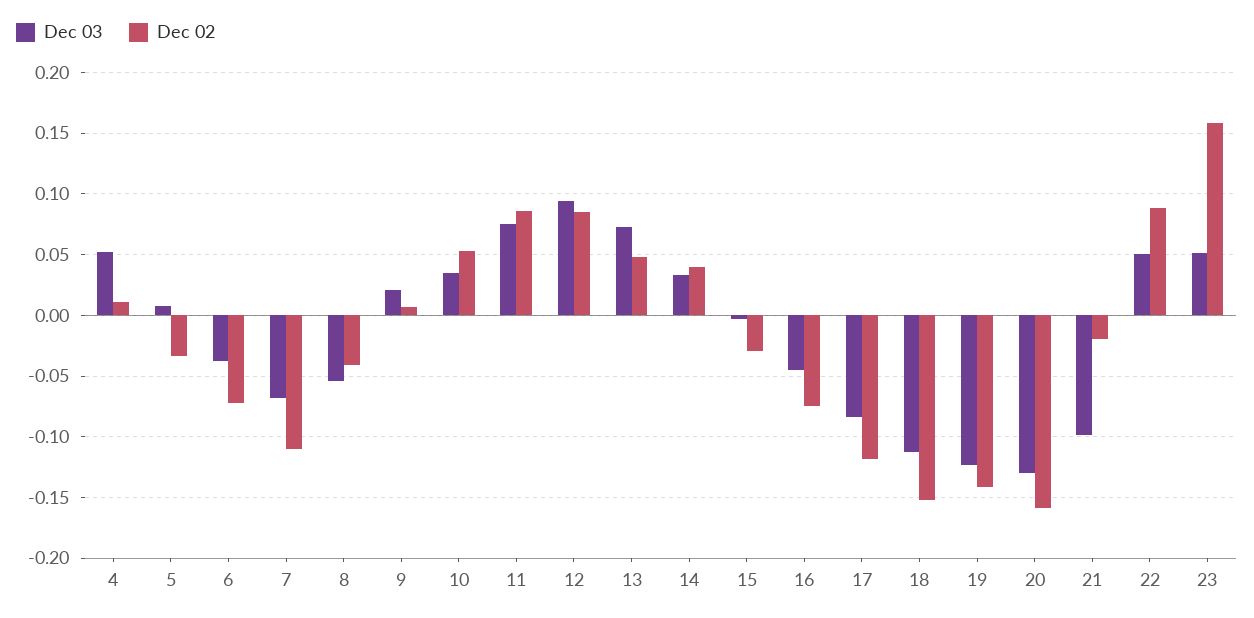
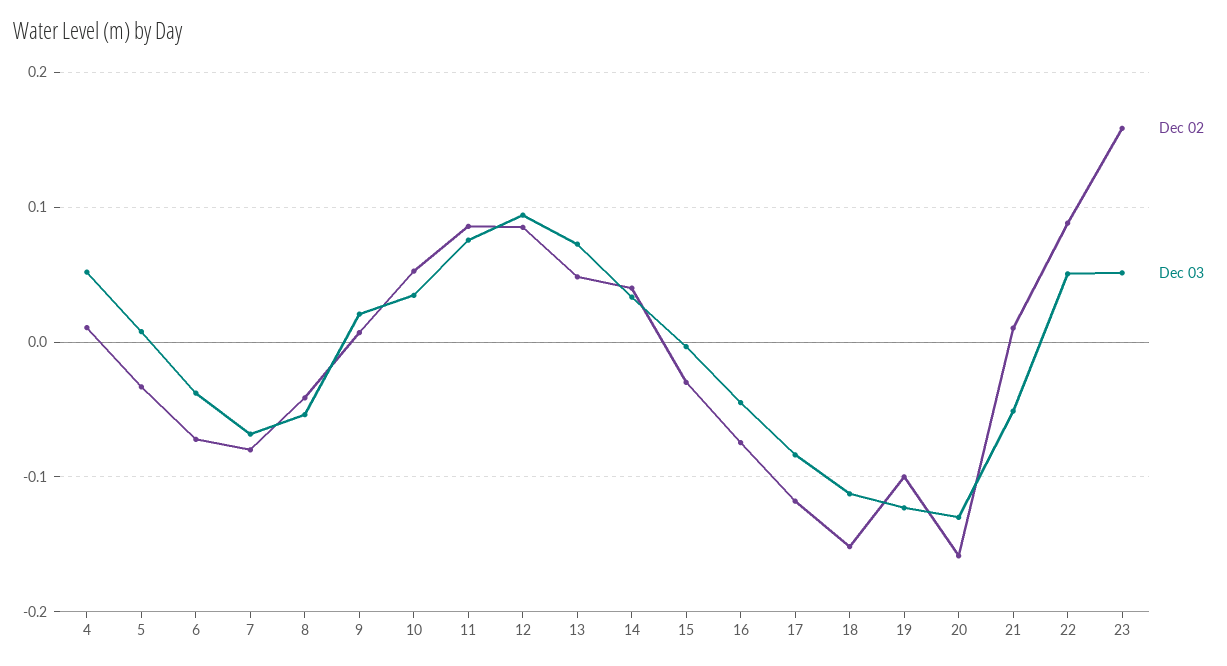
  {
    "Dec 03": {
      "4": 0.05,
      "5": 0.01,
      "6": -0.04,
      "7": -0.07,
      "8": -0.055,
      "9": 0.02,
      "10": 0.035,
      "11": 0.075,
      "12": 0.095,
      "13": 0.075,
      "14": 0.035,
      "15": -0.005,
      "16": -0.045,
      "17": -0.085,
      "18": -0.115,
      "19": -0.125,
      "20": -0.13,
-     "21": -0.1,
+     "21": -0.05,
      "22": 0.05,
      "23": 0.05
    },
    "Dec 02": {
      "4": 0.01,
      "5": -0.035,
      "6": -0.07,
-     "7": -0.11,
+     "7": -0.08,
      "8": -0.04,
      "9": 0.005,
      "10": 0.055,
      "11": 0.085,
      "12": 0.085,
      "13": 0.05,
      "14": 0.04,
      "15": -0.03,
      "16": -0.075,
      "17": -0.12,
      "18": -0.15,
-     "19": -0.14,
+     "19": -0.1,
      "20": -0.16,
-     "21": -0.02,
+     "21": 0.01,
      "22": 0.09,
      "23": 0.16
    }
  }

